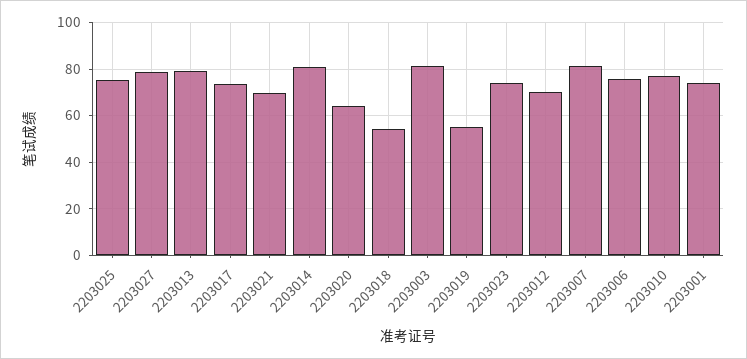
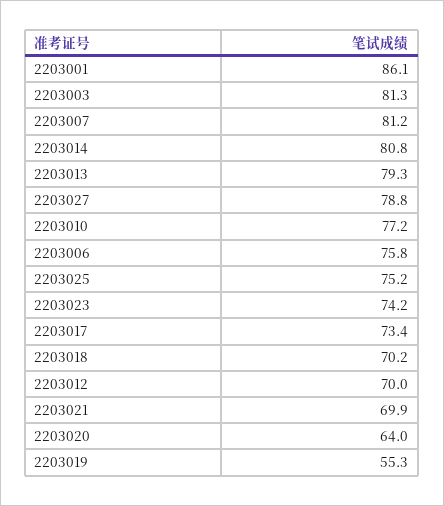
  {
    "2203025": 75.2,
    "2203027": 78.8,
    "2203013": 79.3,
    "2203017": 73.4,
    "2203021": 69.9,
    "2203014": 80.8,
    "2203020": 64,
-   "2203018": 55,
+   "2203018": 70.2,
    "2203003": 81.3,
    "2203019": 55.3,
    "2203023": 74.2,
    "2203012": 70,
    "2203007": 81.2,
    "2203006": 75.8,
    "2203010": 77.2,
-   "2203001": 75
+   "2203001": 86.1
  }

